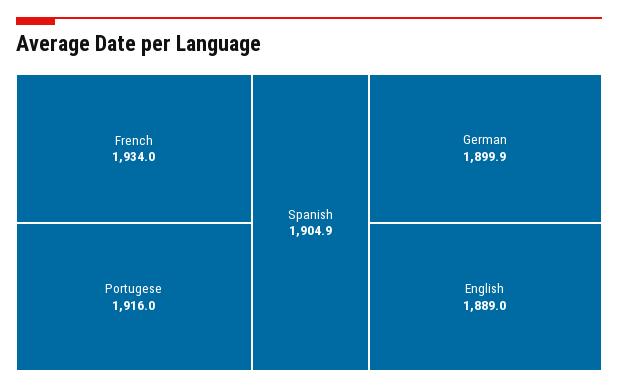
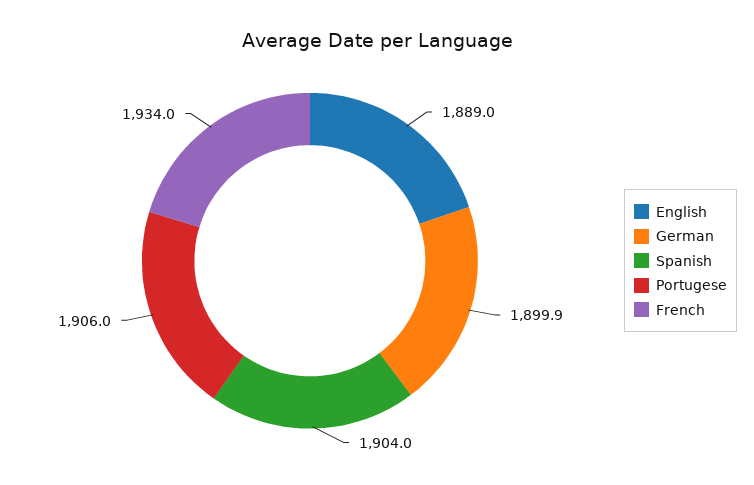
  {
    "French": 1934,
-   "Portugese": 1916,
+   "Portugese": 1906,
-   "Spanish": 1904.9,
+   "Spanish": 1904,
    "German": 1899.9,
    "English": 1889
  }

